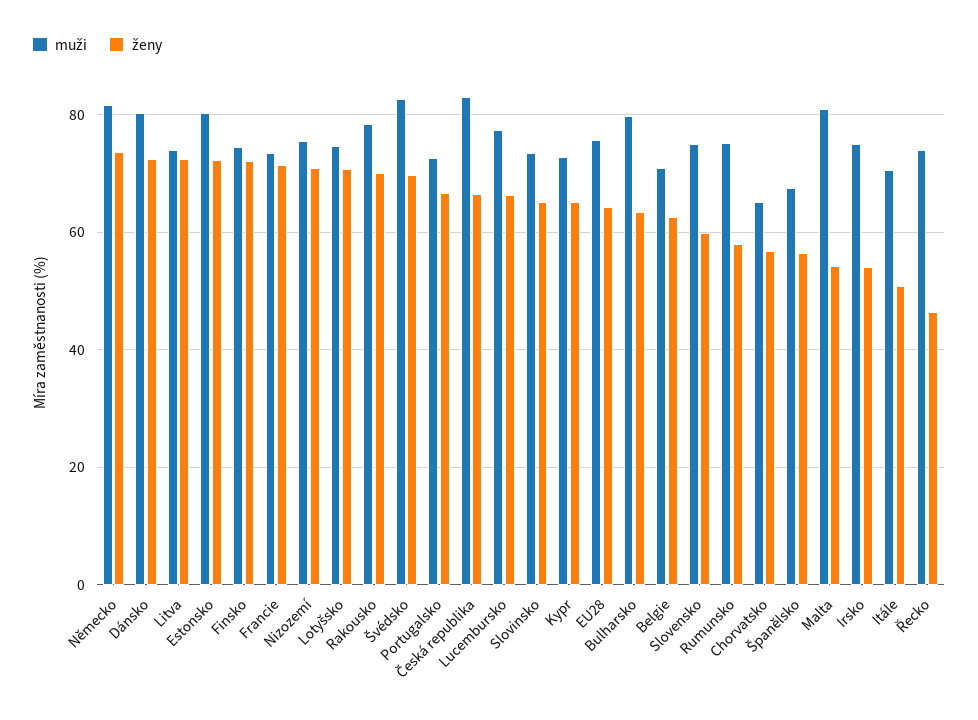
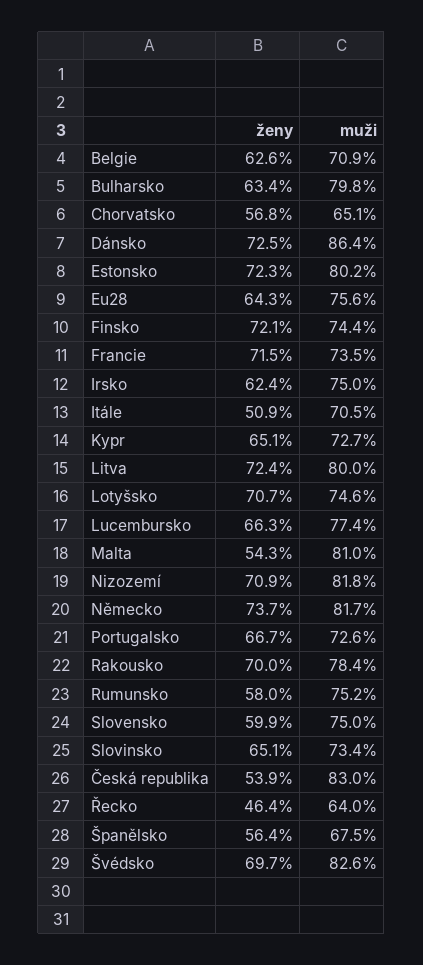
  {
    "muži": {
      "Německo": 81.7,
-     "Dánsko": 80,
+     "Dánsko": 86.4,
-     "Litva": 74,
+     "Litva": 80,
      "Estonsko": 80.2,
      "Finsko": 74.4,
      "Francie": 73.5,
-     "Nizozemí": 76,
+     "Nizozemí": 81.8,
      "Lotyšsko": 74.6,
      "Rakousko": 78.4,
      "Švédsko": 82.6,
      "Portugalsko": 72.6,
      "Česká republika": 83,
      "Lucembursko": 77.4,
      "Slovinsko": 73.4,
      "Kypr": 72.7,
      "EU28": 75.6,
      "Bulharsko": 79.8,
      "Belgie": 70.9,
      "Slovensko": 75,
      "Rumunsko": 75.2,
      "Chorvatsko": 65.1,
      "Španělsko": 67.5,
      "Malta": 81,
      "Irsko": 75,
      "Itále": 70.5,
-     "Řecko": 74
+     "Řecko": 64
    },
    "ženy": {
      "Německo": 73.7,
      "Dánsko": 72.5,
      "Litva": 72.4,
      "Estonsko": 72.3,
      "Finsko": 72.1,
      "Francie": 71.5,
      "Nizozemí": 70.9,
      "Lotyšsko": 70.7,
      "Rakousko": 70,
      "Švédsko": 69.7,
      "Portugalsko": 66.7,
-     "Česká republika": 66,
+     "Česká republika": 53.9,
      "Lucembursko": 66.3,
      "Slovinsko": 65.1,
      "Kypr": 65.1,
      "EU28": 64.3,
      "Bulharsko": 63.4,
      "Belgie": 62.6,
      "Slovensko": 59.9,
      "Rumunsko": 58,
      "Chorvatsko": 56.8,
      "Španělsko": 56.4,
      "Malta": 54.3,
-     "Irsko": 54,
+     "Irsko": 62.4,
      "Itále": 50.9,
      "Řecko": 46.4
    }
  }

